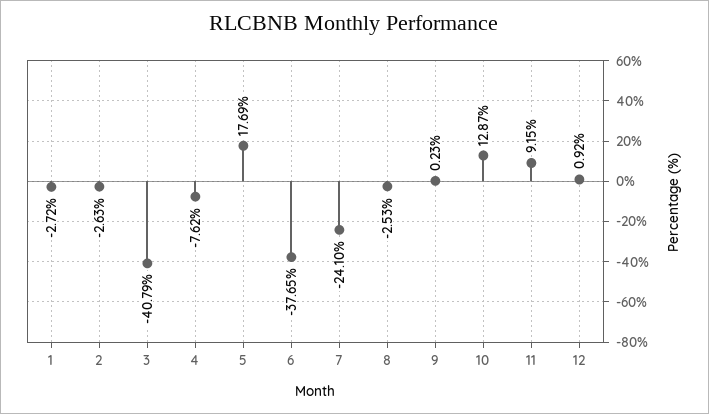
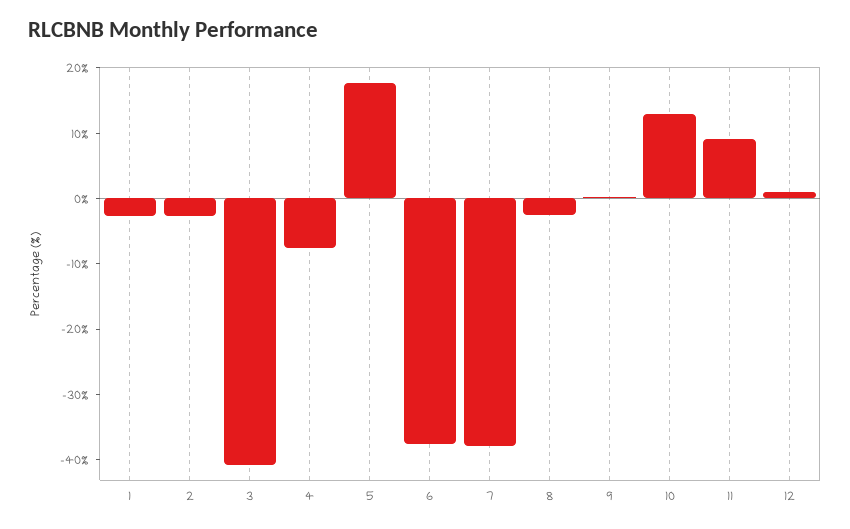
  {
    "1": -2.72,
    "2": -2.63,
    "3": -40.79,
    "4": -7.62,
    "5": 17.69,
    "6": -37.65,
-   "7": -24.1,
+   "7": -38,
    "8": -2.53,
    "9": 0.23,
    "10": 12.87,
    "11": 9.15,
    "12": 0.92
  }

